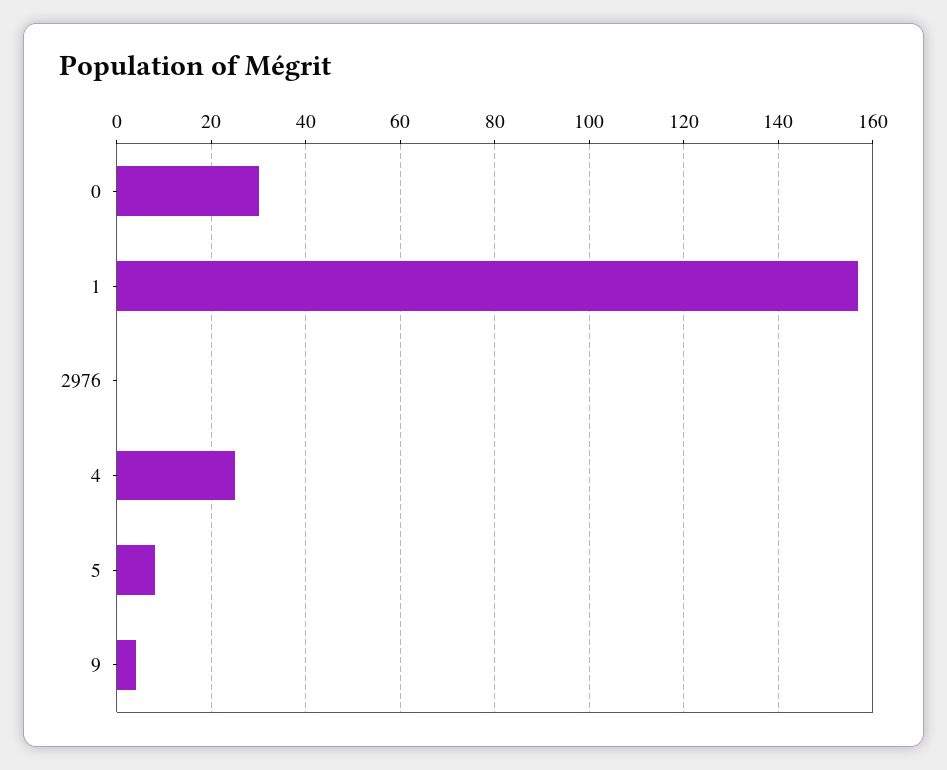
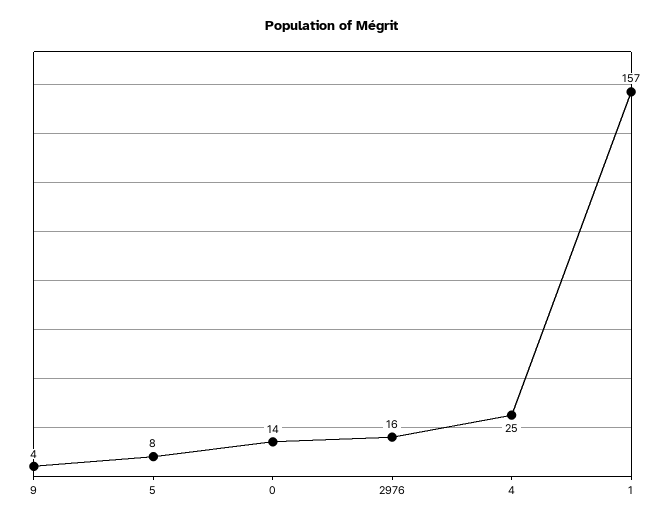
  {
-   "0": 30,
+   "0": 14,
    "1": 157,
-   "2976": 0,
+   "2976": 16,
    "4": 25,
    "5": 8,
    "9": 4
  }

